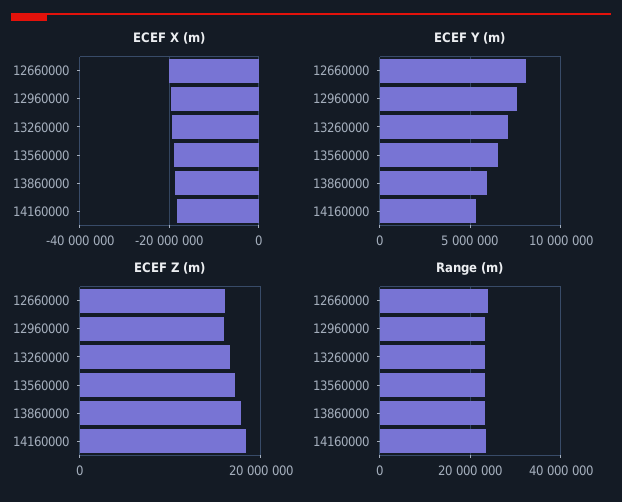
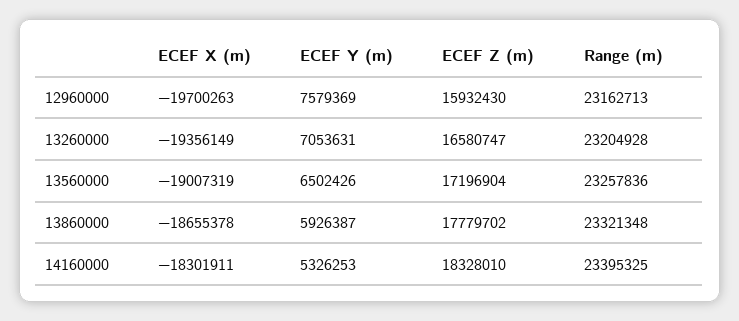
  {
    "ECEF X (m)": {
-     "12660000": -20000000,
      "12960000": -19700263,
      "13260000": -19356149,
      "13560000": -19007319,
      "13860000": -18655378,
      "14160000": -18301911
    },
    "ECEF Y (m)": {
-     "12660000": 8000000,
      "12960000": 7579369,
      "13260000": 7053631,
      "13560000": 6502426,
      "13860000": 5926387,
      "14160000": 5326253
    },
    "ECEF Z (m)": {
-     "12660000": 16000000,
      "12960000": 15932430,
      "13260000": 16580747,
      "13560000": 17196904,
      "13860000": 17779702,
      "14160000": 18328010
    },
    "Range (m)": {
-     "12660000": 24000000,
      "12960000": 23162713,
      "13260000": 23204928,
      "13560000": 23257836,
      "13860000": 23321348,
      "14160000": 23395325
    }
  }

